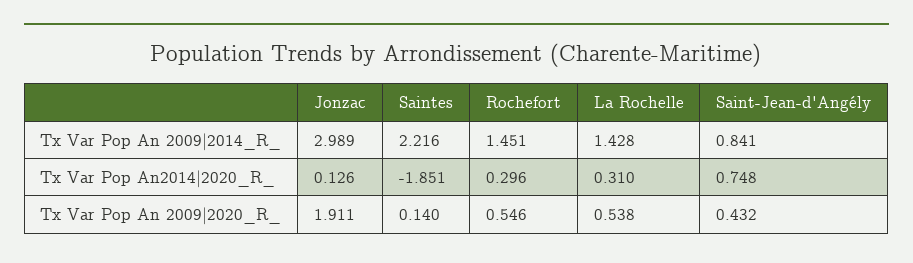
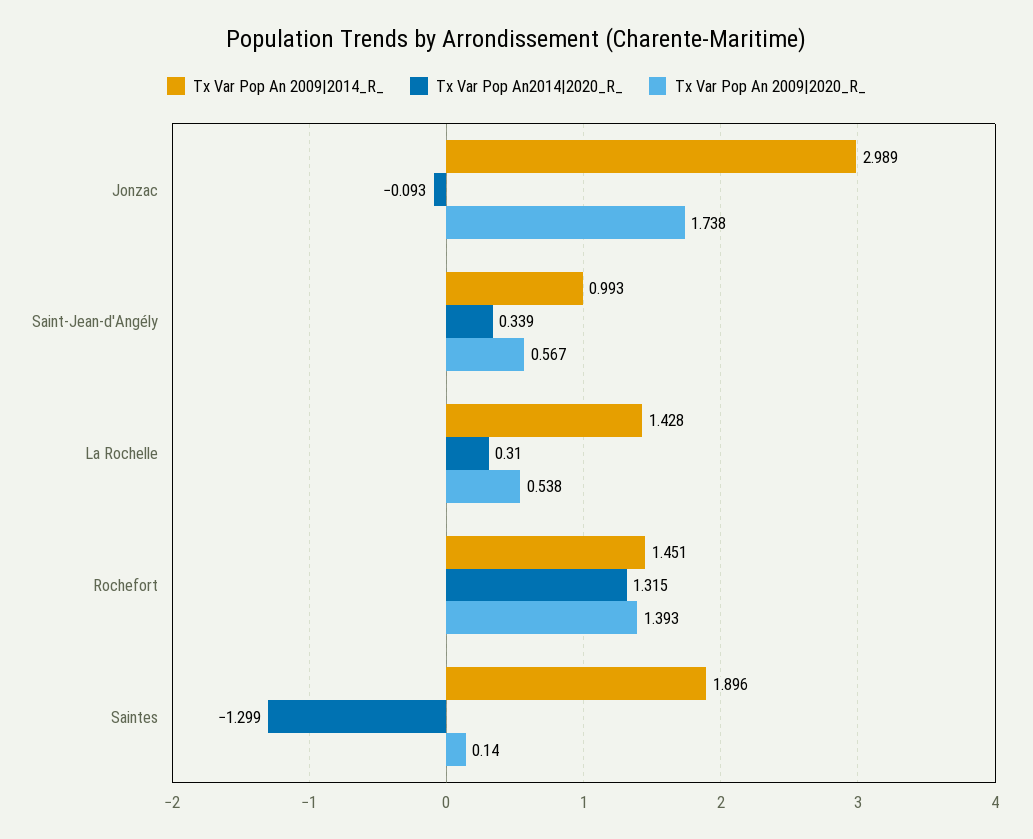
  {
    "Tx Var Pop An 2009|2014_R_": {
      "Jonzac": 2.989,
-     "Saintes": 2.216,
+     "Saintes": 1.896,
      "Rochefort": 1.451,
      "La Rochelle": 1.428,
-     "Saint-Jean-d'Angély": 0.841
+     "Saint-Jean-d'Angély": 0.993
    },
    "Tx Var Pop An2014|2020_R_": {
-     "Jonzac": 0.126,
+     "Jonzac": -0.093,
-     "Saintes": -1.851,
+     "Saintes": -1.299,
-     "Rochefort": 0.296,
+     "Rochefort": 1.315,
      "La Rochelle": 0.31,
-     "Saint-Jean-d'Angély": 0.748
+     "Saint-Jean-d'Angély": 0.339
    },
    "Tx Var Pop An 2009|2020_R_": {
-     "Jonzac": 1.911,
+     "Jonzac": 1.738,
      "Saintes": 0.14,
-     "Rochefort": 0.546,
+     "Rochefort": 1.393,
      "La Rochelle": 0.538,
-     "Saint-Jean-d'Angély": 0.432
+     "Saint-Jean-d'Angély": 0.567
    }
  }

